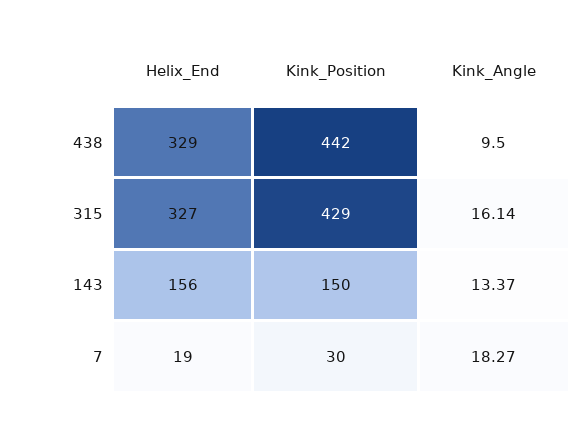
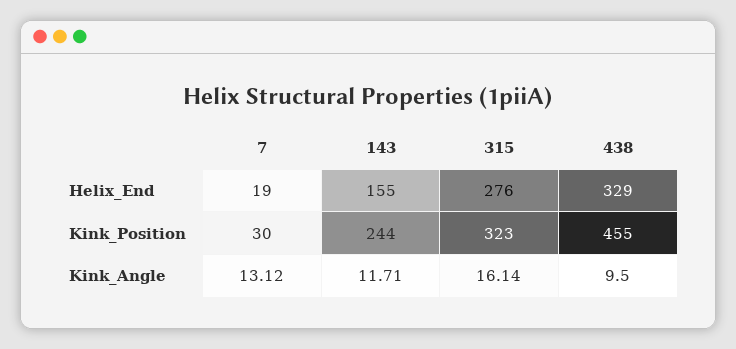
  {
    "Helix_End": {
      "438": 329,
-     "315": 327,
+     "315": 276,
-     "143": 156,
+     "143": 155,
      "7": 19
    },
    "Kink_Position": {
-     "438": 442,
+     "438": 455,
-     "315": 429,
+     "315": 323,
-     "143": 150,
+     "143": 244,
      "7": 30
    },
    "Kink_Angle": {
      "438": 9.5,
      "315": 16.14,
-     "143": 13.37,
+     "143": 11.71,
-     "7": 18.27
+     "7": 13.12
    }
  }

